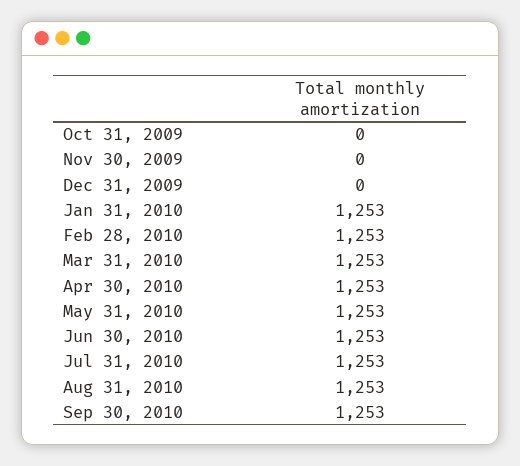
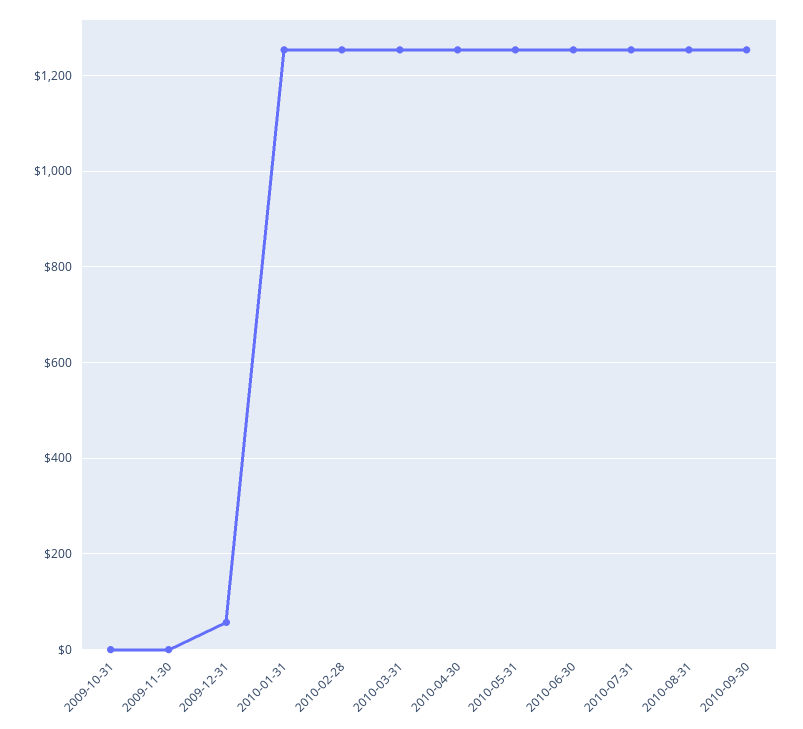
  {
    "Oct 31, 2009": 0,
    "Nov 30, 2009": 0,
-   "Dec 31, 2009": 0,
+   "Dec 31, 2009": 60,
    "Jan 31, 2010": 1253,
    "Feb 28, 2010": 1253,
    "Mar 31, 2010": 1253,
    "Apr 30, 2010": 1253,
    "May 31, 2010": 1253,
    "Jun 30, 2010": 1253,
    "Jul 31, 2010": 1253,
    "Aug 31, 2010": 1253,
    "Sep 30, 2010": 1253
  }

